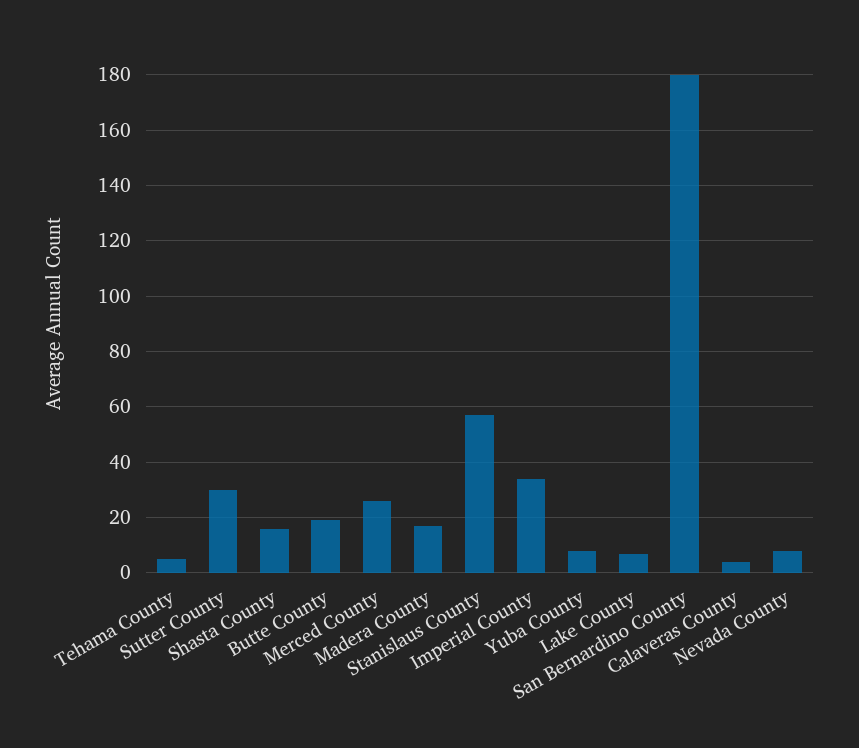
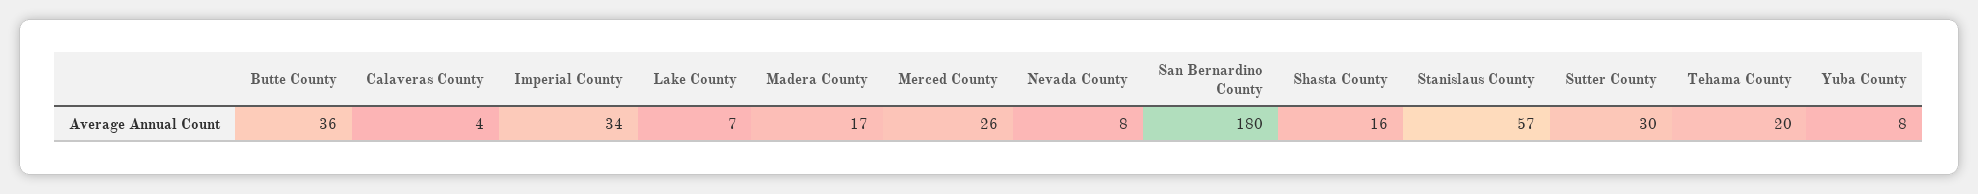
  {
-   "Tehama County": 5,
+   "Tehama County": 20,
    "Sutter County": 30,
    "Shasta County": 16,
-   "Butte County": 20,
+   "Butte County": 36,
    "Merced County": 26,
    "Madera County": 17,
    "Stanislaus County": 57,
    "Imperial County": 34,
    "Yuba County": 8,
    "Lake County": 7,
    "San Bernardino County": 180,
    "Calaveras County": 4,
    "Nevada County": 8
  }

